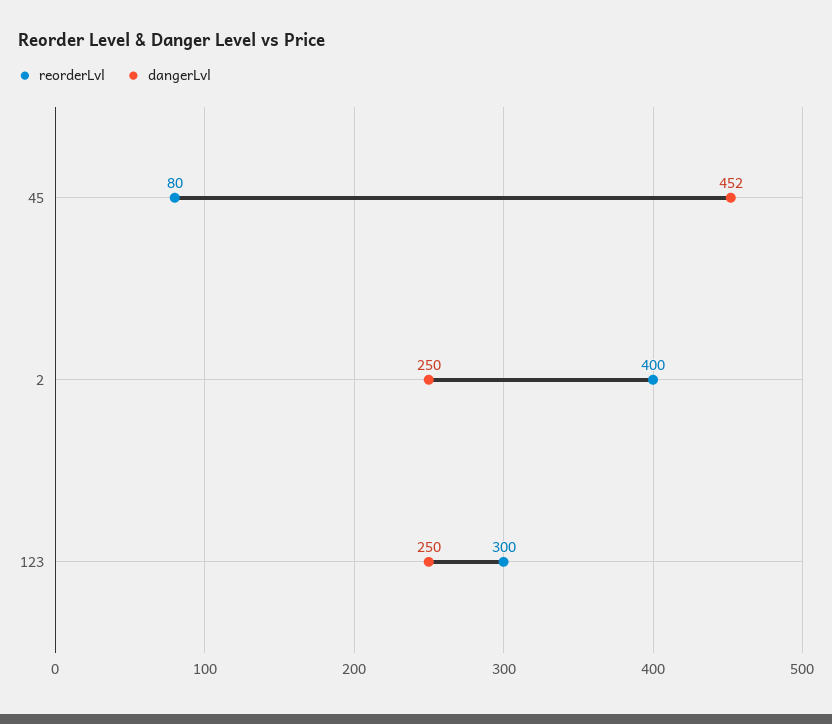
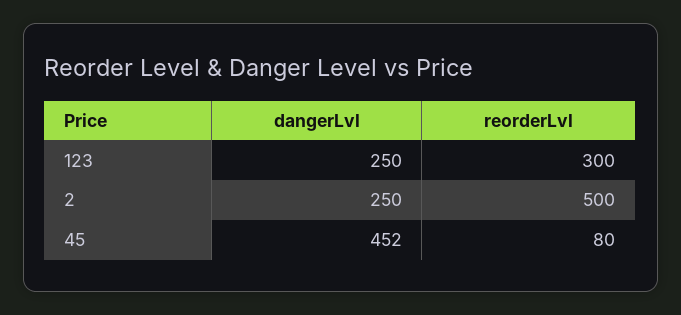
  {
    "reorderLvl": {
      "45": 80,
-     "2": 400,
+     "2": 500,
      "123": 300
    },
    "dangerLvl": {
      "45": 452,
      "2": 250,
      "123": 250
    }
  }

